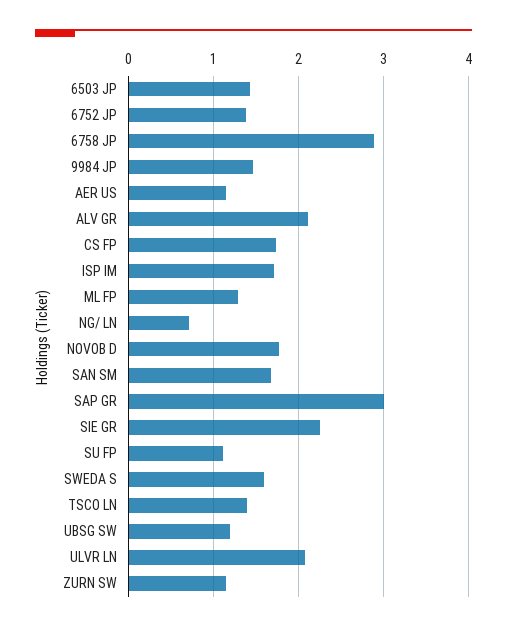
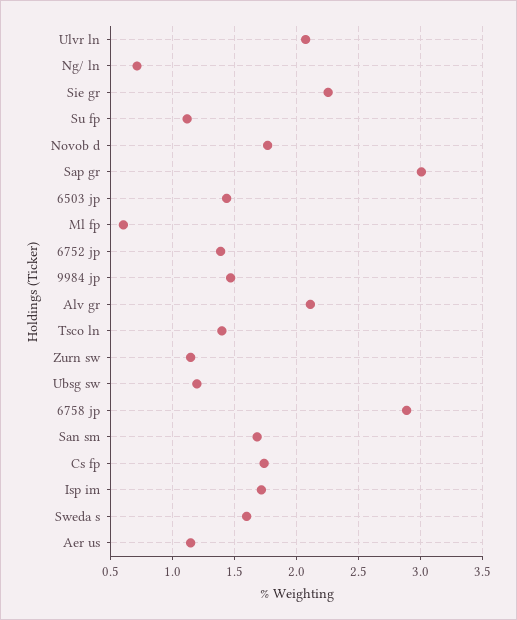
  {
    "6503 JP": 1.45,
    "6752 JP": 1.4,
    "6758 JP": 2.9,
    "9984 JP": 1.45,
    "AER US": 1.15,
    "ALV GR": 2.1,
    "CS FP": 1.75,
    "ISP IM": 1.7,
-   "ML FP": 1.3,
+   "ML FP": 0.6,
    "NG/ LN": 0.7,
    "NOVOB D": 1.75,
    "SAN SM": 1.7,
    "SAP GR": 3,
    "SIE GR": 2.25,
    "SU FP": 1.1,
    "SWEDA S": 1.6,
    "TSCO LN": 1.4,
    "UBSG SW": 1.2,
    "ULVR LN": 2.05,
    "ZURN SW": 1.15
  }

